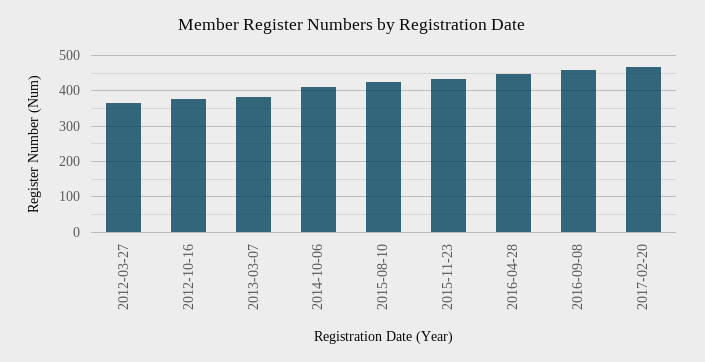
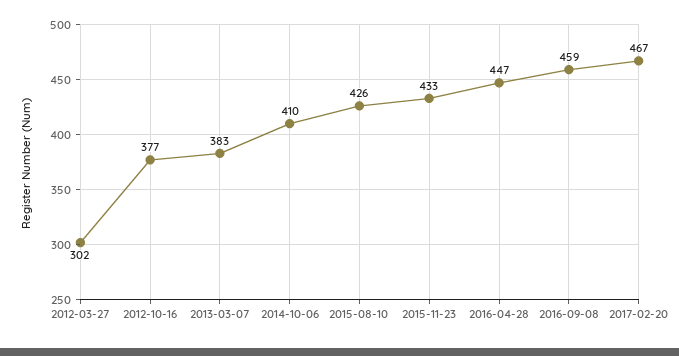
  {
-   "2012-03-27": 360,
+   "2012-03-27": 302,
    "2012-10-16": 377,
    "2013-03-07": 383,
    "2014-10-06": 410,
    "2015-08-10": 426,
    "2015-11-23": 433,
    "2016-04-28": 447,
    "2016-09-08": 459,
    "2017-02-20": 467
  }

